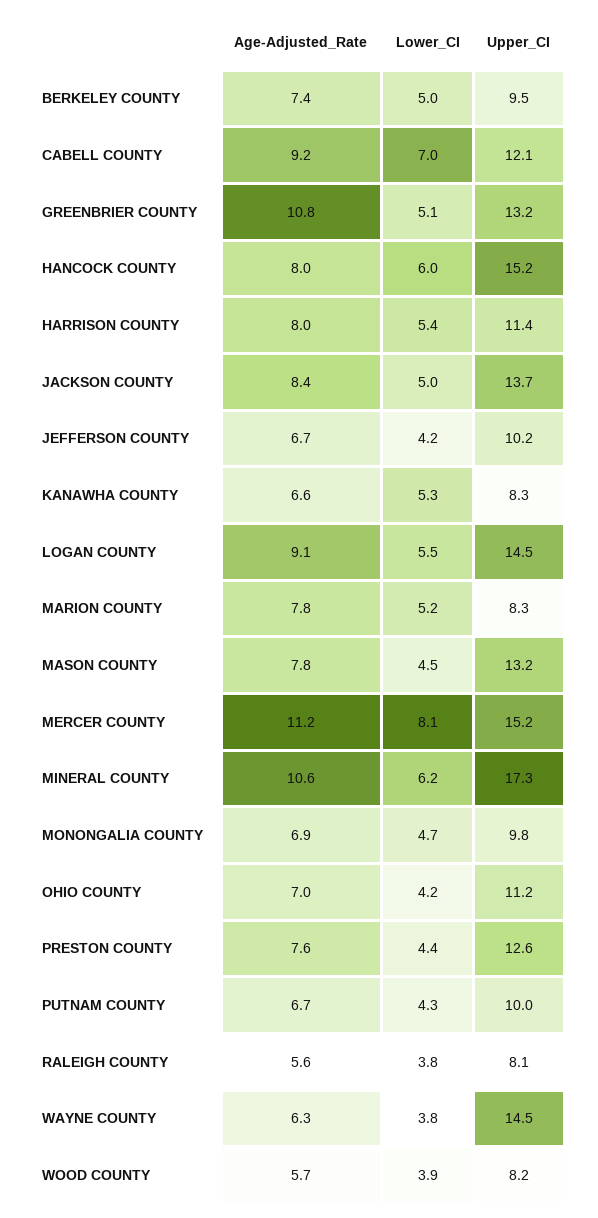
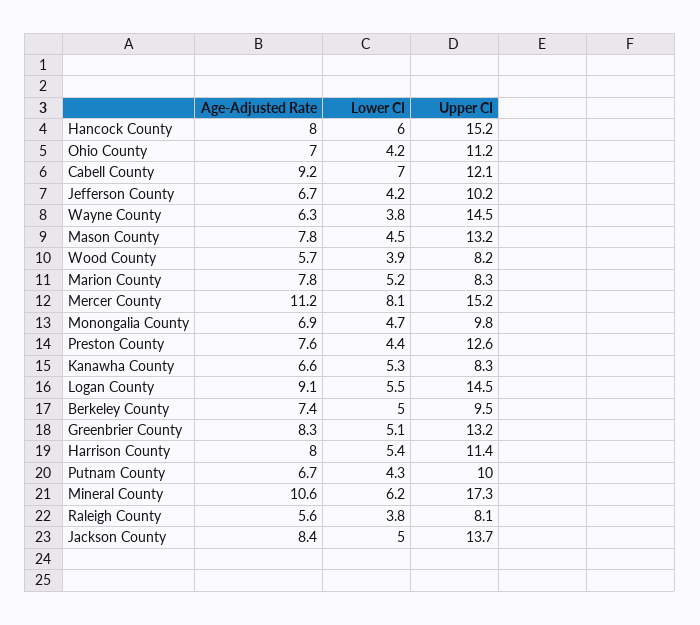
  {
    "Age-Adjusted_Rate": {
      "BERKELEY COUNTY": 7.4,
      "CABELL COUNTY": 9.2,
-     "GREENBRIER COUNTY": 10.8,
+     "GREENBRIER COUNTY": 8.3,
      "HANCOCK COUNTY": 8,
      "HARRISON COUNTY": 8,
      "JACKSON COUNTY": 8.4,
      "JEFFERSON COUNTY": 6.7,
      "KANAWHA COUNTY": 6.6,
      "LOGAN COUNTY": 9.1,
      "MARION COUNTY": 7.8,
      "MASON COUNTY": 7.8,
      "MERCER COUNTY": 11.2,
      "MINERAL COUNTY": 10.6,
      "MONONGALIA COUNTY": 6.9,
      "OHIO COUNTY": 7,
      "PRESTON COUNTY": 7.6,
      "PUTNAM COUNTY": 6.7,
      "RALEIGH COUNTY": 5.6,
      "WAYNE COUNTY": 6.3,
      "WOOD COUNTY": 5.7
    },
    "Lower_CI": {
      "BERKELEY COUNTY": 5,
      "CABELL COUNTY": 7,
      "GREENBRIER COUNTY": 5.1,
      "HANCOCK COUNTY": 6,
      "HARRISON COUNTY": 5.4,
      "JACKSON COUNTY": 5,
      "JEFFERSON COUNTY": 4.2,
      "KANAWHA COUNTY": 5.3,
      "LOGAN COUNTY": 5.5,
      "MARION COUNTY": 5.2,
      "MASON COUNTY": 4.5,
      "MERCER COUNTY": 8.1,
      "MINERAL COUNTY": 6.2,
      "MONONGALIA COUNTY": 4.7,
      "OHIO COUNTY": 4.2,
      "PRESTON COUNTY": 4.4,
      "PUTNAM COUNTY": 4.3,
      "RALEIGH COUNTY": 3.8,
      "WAYNE COUNTY": 3.8,
      "WOOD COUNTY": 3.9
    },
    "Upper_CI": {
      "BERKELEY COUNTY": 9.5,
      "CABELL COUNTY": 12.1,
      "GREENBRIER COUNTY": 13.2,
      "HANCOCK COUNTY": 15.2,
      "HARRISON COUNTY": 11.4,
      "JACKSON COUNTY": 13.7,
      "JEFFERSON COUNTY": 10.2,
      "KANAWHA COUNTY": 8.3,
      "LOGAN COUNTY": 14.5,
      "MARION COUNTY": 8.3,
      "MASON COUNTY": 13.2,
      "MERCER COUNTY": 15.2,
      "MINERAL COUNTY": 17.3,
      "MONONGALIA COUNTY": 9.8,
      "OHIO COUNTY": 11.2,
      "PRESTON COUNTY": 12.6,
      "PUTNAM COUNTY": 10,
      "RALEIGH COUNTY": 8.1,
      "WAYNE COUNTY": 14.5,
      "WOOD COUNTY": 8.2
    }
  }

